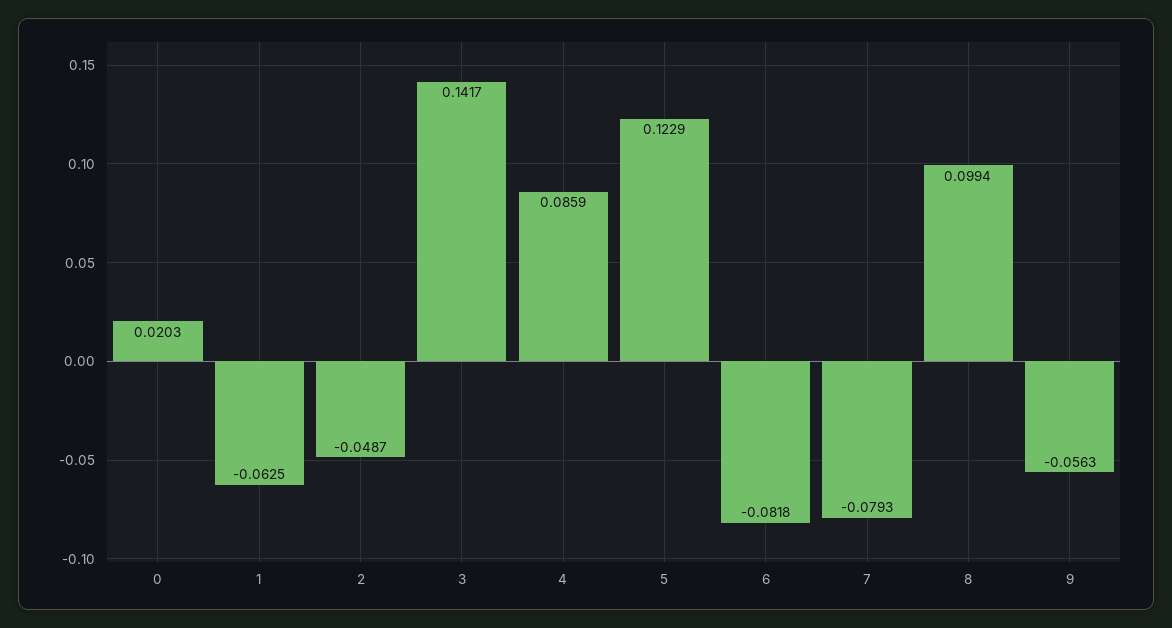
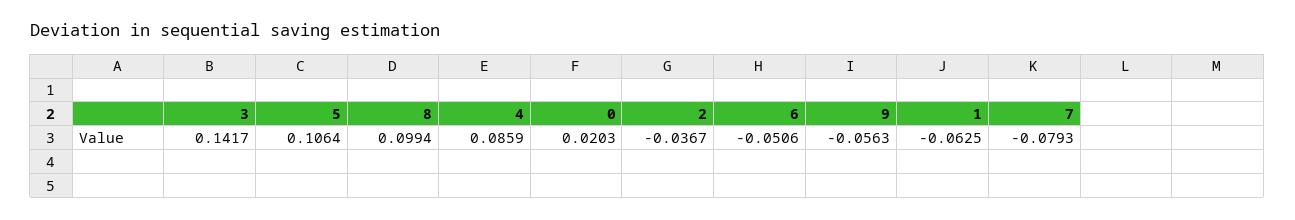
  {
    "0": 0.0203,
    "1": -0.0625,
-   "2": -0.0487,
+   "2": -0.0367,
    "3": 0.1417,
    "4": 0.0859,
-   "5": 0.1229,
+   "5": 0.1064,
-   "6": -0.0818,
+   "6": -0.0506,
    "7": -0.0793,
    "8": 0.0994,
    "9": -0.0563
  }

